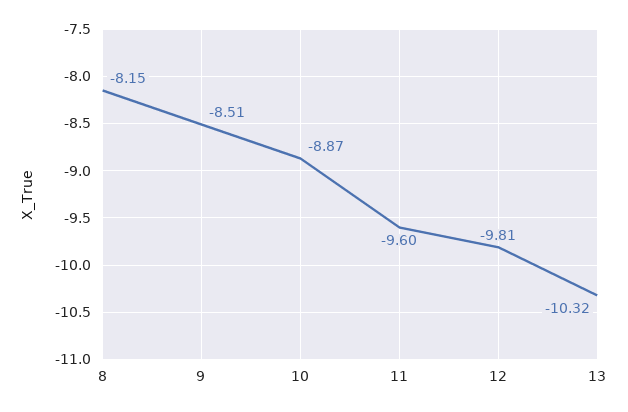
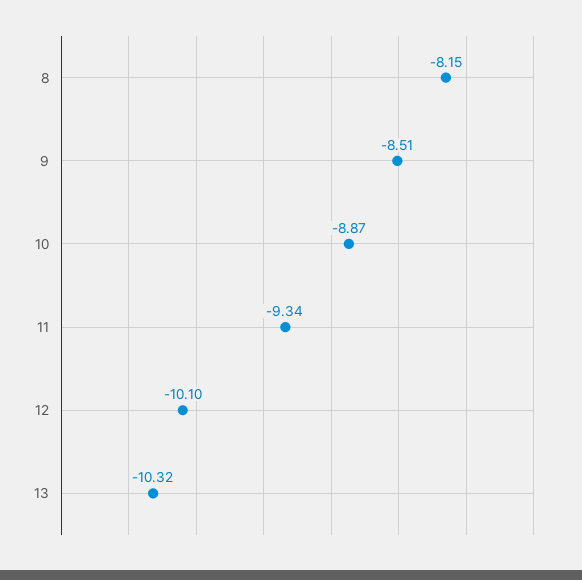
  {
    "8": -8.15,
    "9": -8.51,
    "10": -8.87,
-   "11": -9.6,
+   "11": -9.34,
-   "12": -9.81,
+   "12": -10.1,
    "13": -10.32
  }

